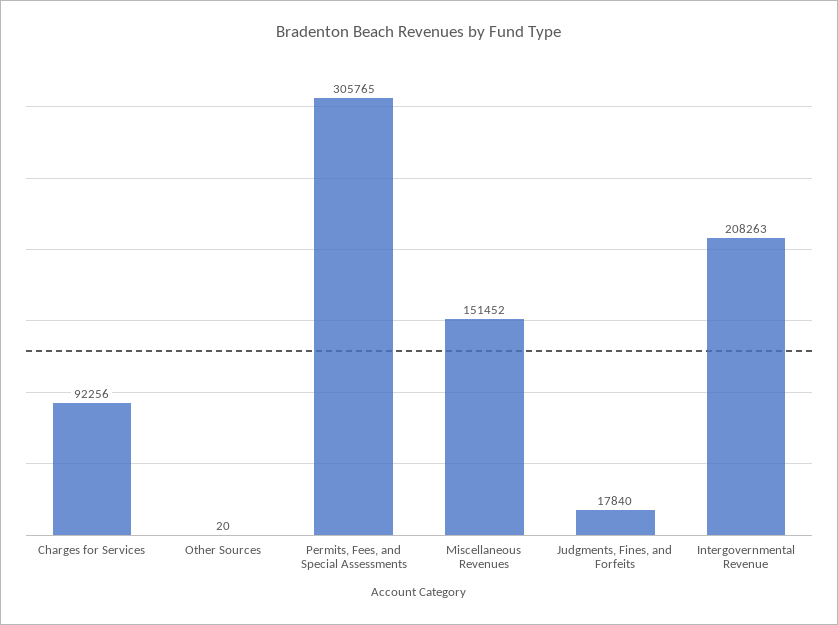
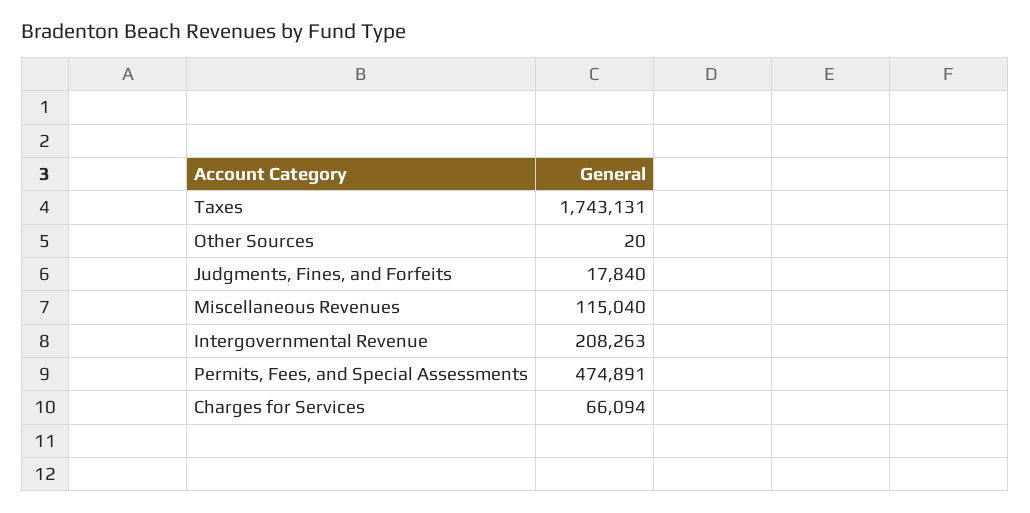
  {
-   "Charges for Services": 92256,
+   "Charges for Services": 66094,
    "Other Sources": 20,
-   "Permits, Fees, and Special Assessments": 305765,
+   "Permits, Fees, and Special Assessments": 474891,
-   "Miscellaneous Revenues": 151452,
+   "Miscellaneous Revenues": 115040,
    "Judgments, Fines, and Forfeits": 17840,
-   "Intergovernmental Revenue": 208263
+   "Intergovernmental Revenue": 208263,
+   "Taxes": 1743131
  }

